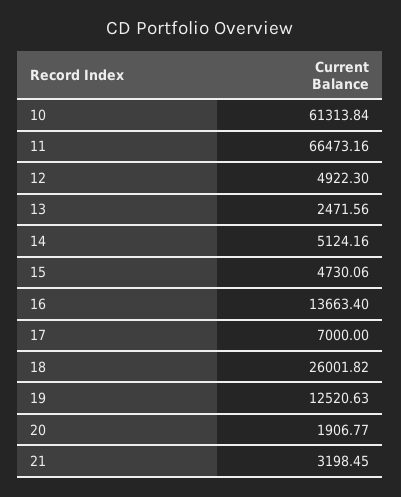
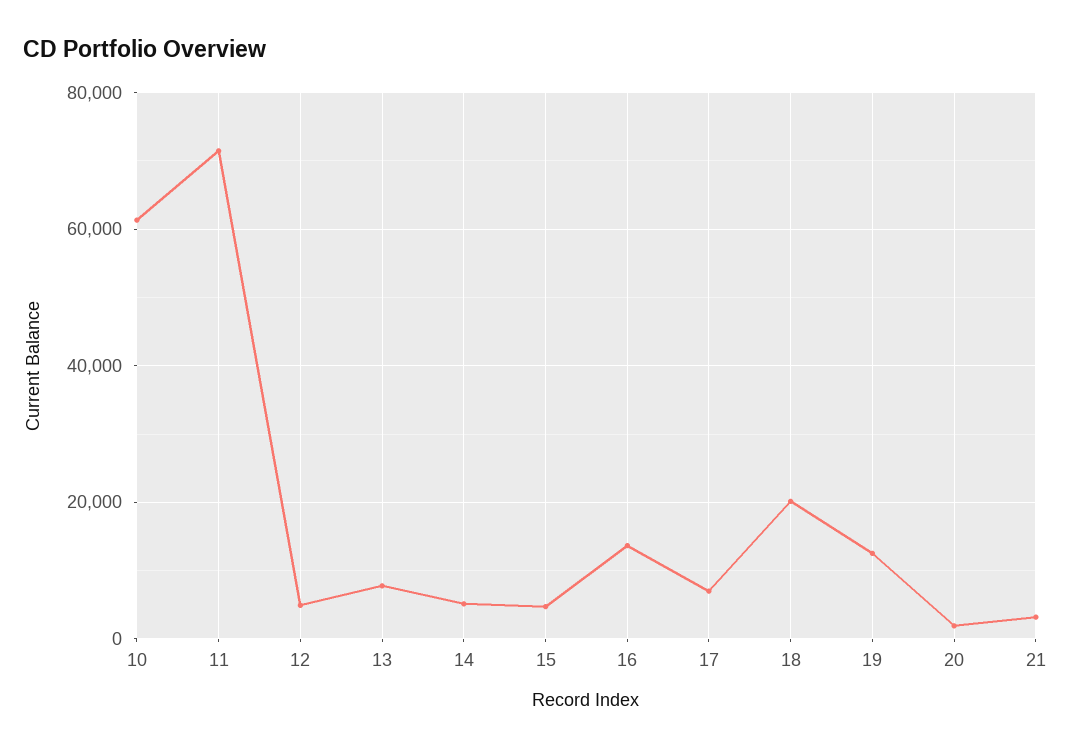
  {
    "10": 61313.84,
-   "11": 66473.16,
+   "11": 72000,
    "12": 4922.3,
-   "13": 2471.56,
+   "13": 8000,
    "14": 5124.16,
    "15": 4730.06,
    "16": 13663.4,
    "17": 7000,
-   "18": 26001.82,
+   "18": 20000,
    "19": 12520.63,
    "20": 1906.77,
    "21": 3198.45
  }

